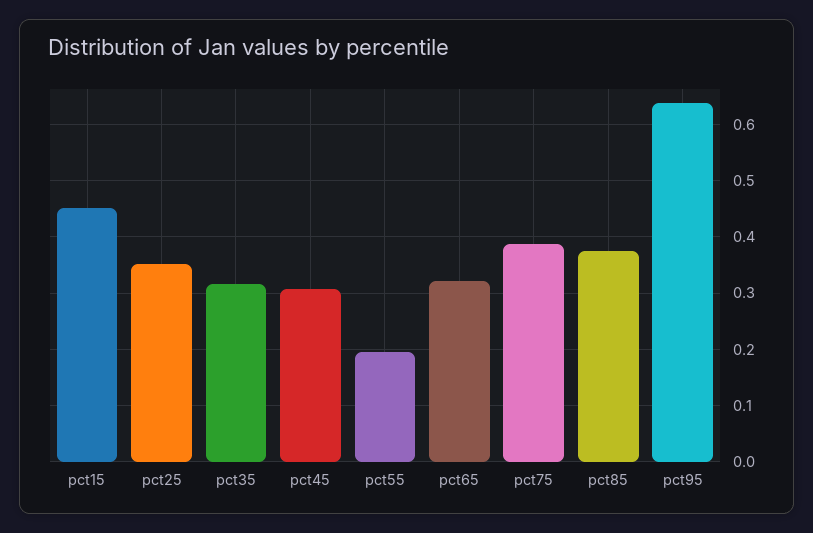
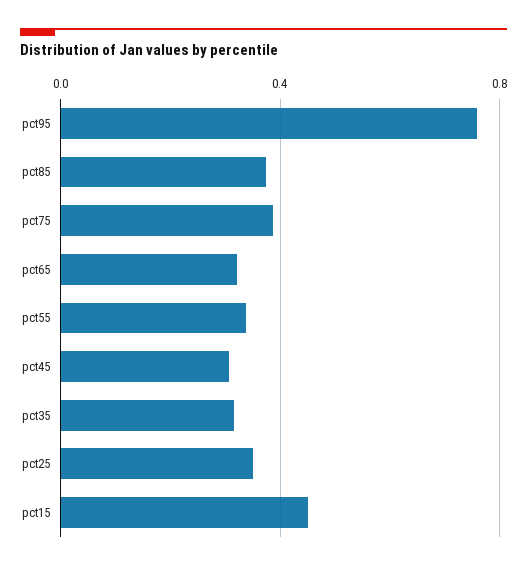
  {
    "pct15": 0.46,
    "pct25": 0.36,
    "pct35": 0.32,
    "pct45": 0.3,
-   "pct55": 0.2,
+   "pct55": 0.35,
    "pct65": 0.32,
    "pct75": 0.38,
    "pct85": 0.38,
-   "pct95": 0.64
+   "pct95": 0.75
  }

